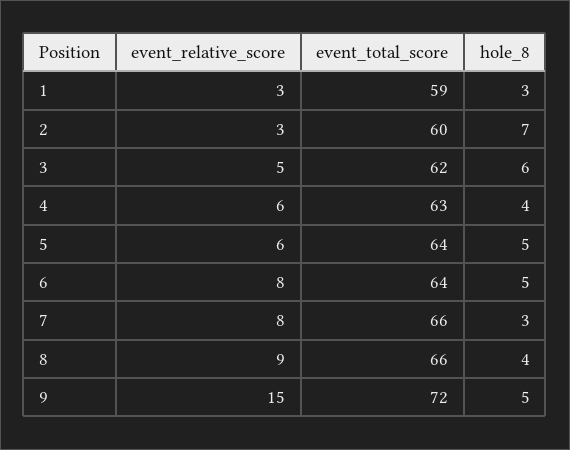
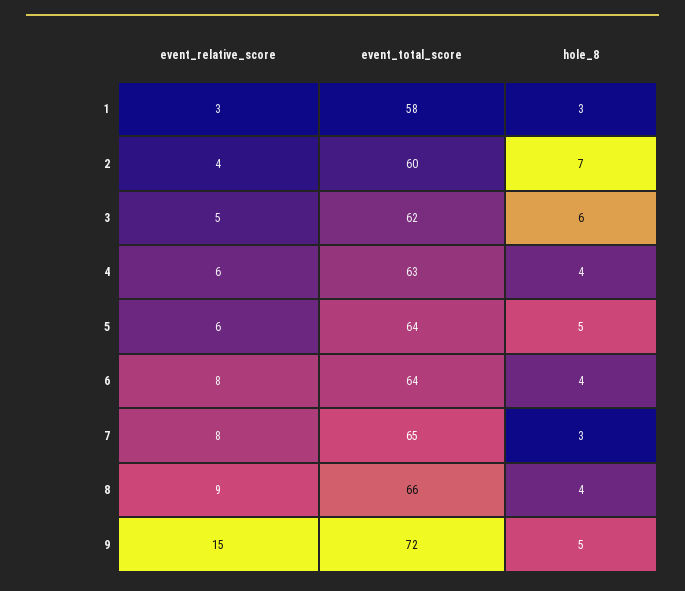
  {
    "event_relative_score": {
      "1": 3,
-     "2": 3,
+     "2": 4,
      "3": 5,
      "4": 6,
      "5": 6,
      "6": 8,
      "7": 8,
      "8": 9,
      "9": 15
    },
    "event_total_score": {
-     "1": 59,
+     "1": 58,
      "2": 60,
      "3": 62,
      "4": 63,
      "5": 64,
      "6": 64,
-     "7": 66,
+     "7": 65,
      "8": 66,
      "9": 72
    },
    "hole_8": {
      "1": 3,
      "2": 7,
      "3": 6,
      "4": 4,
      "5": 5,
-     "6": 5,
+     "6": 4,
      "7": 3,
      "8": 4,
      "9": 5
    }
  }

